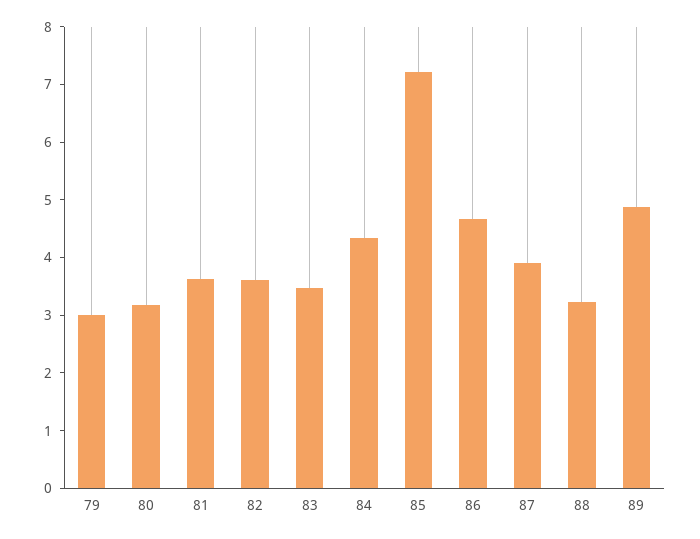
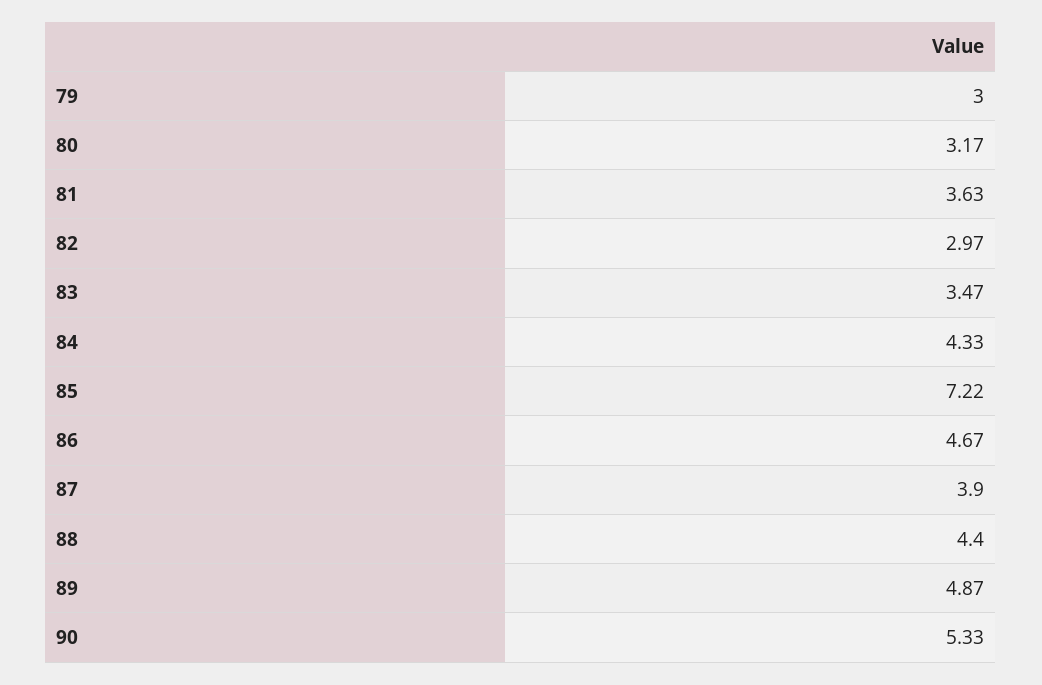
  {
    "79": 3,
    "80": 3.17,
    "81": 3.63,
-   "82": 3.6,
+   "82": 2.97,
    "83": 3.47,
    "84": 4.33,
    "85": 7.22,
    "86": 4.67,
    "87": 3.9,
-   "88": 3.2,
+   "88": 4.4,
-   "89": 4.87
+   "89": 4.87,
+   "90": 5.33
  }

